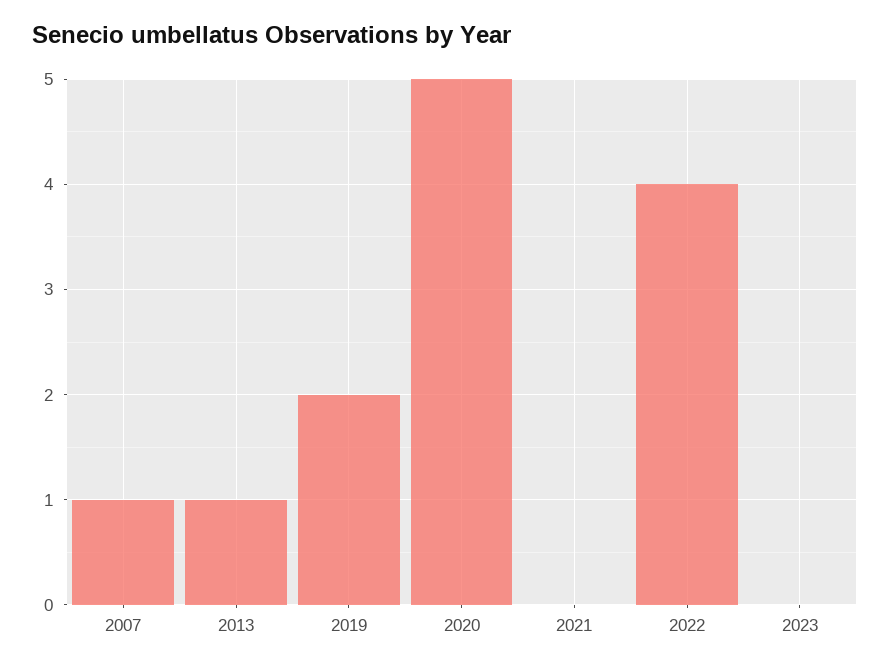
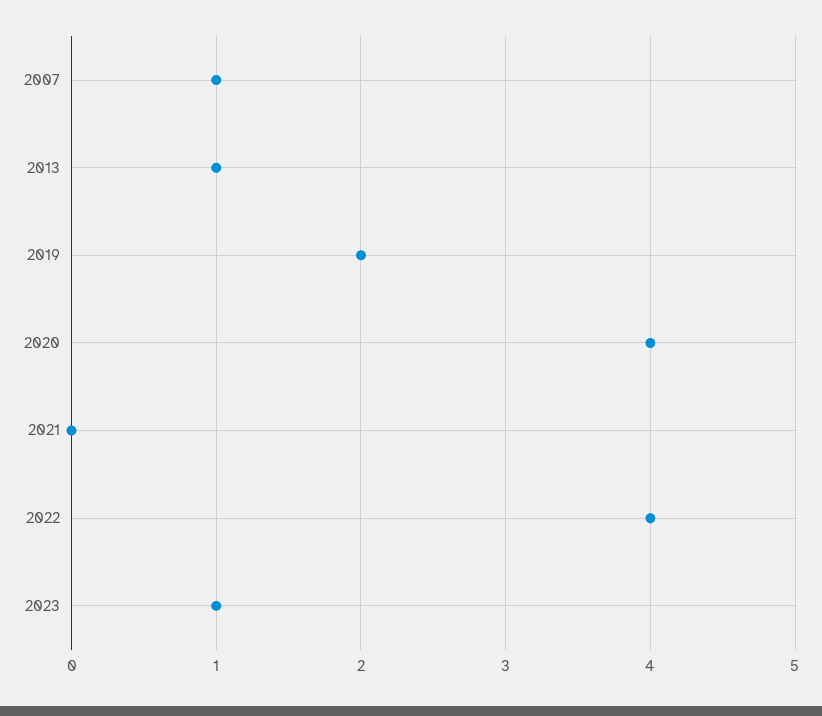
  {
    "2007": 1,
    "2013": 1,
    "2019": 2,
-   "2020": 5,
+   "2020": 4,
    "2021": 0,
    "2022": 4,
-   "2023": 0
+   "2023": 1
  }

